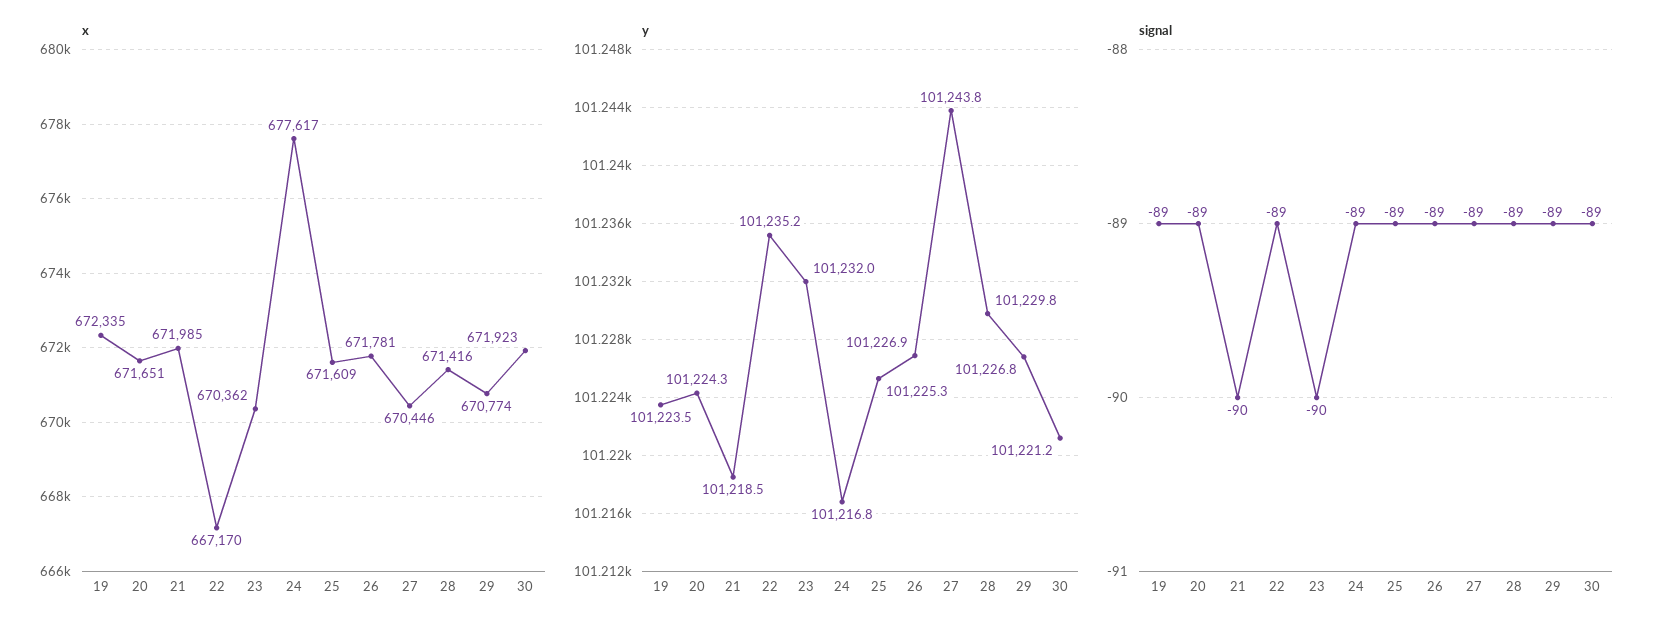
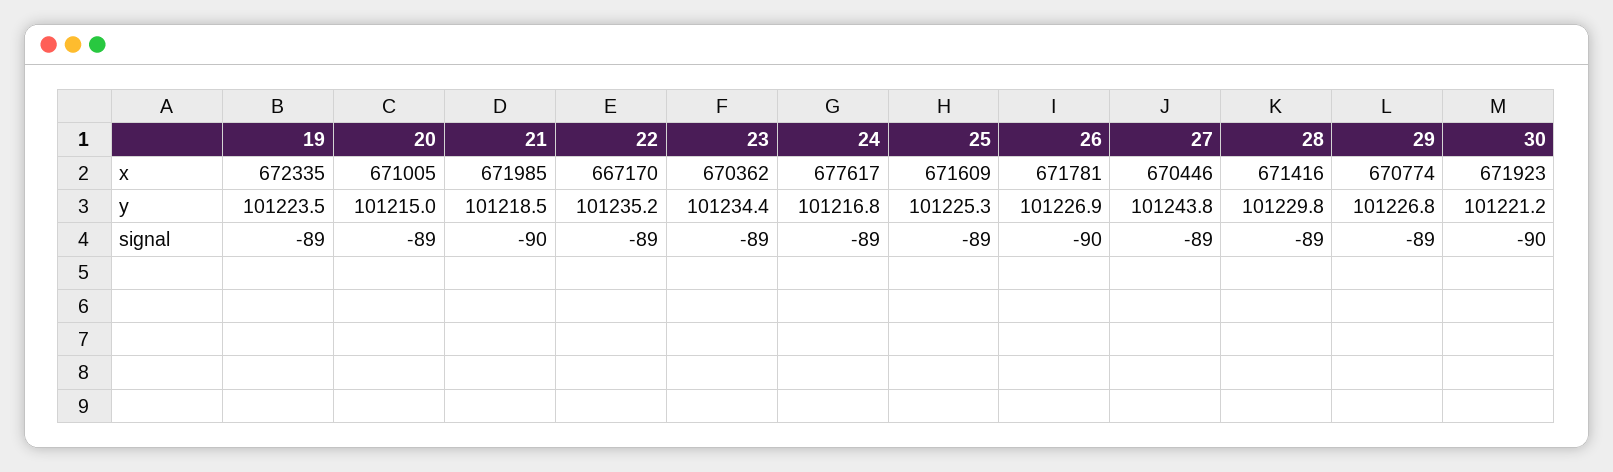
  {
    "x": {
      "19": 672335,
-     "20": 671651,
+     "20": 671005,
      "21": 671985,
      "22": 667170,
      "23": 670362,
      "24": 677617,
      "25": 671609,
      "26": 671781,
      "27": 670446,
      "28": 671416,
      "29": 670774,
      "30": 671923
    },
    "y": {
      "19": 101223.5,
-     "20": 101224.3,
+     "20": 101215,
      "21": 101218.5,
      "22": 101235.2,
-     "23": 101232,
+     "23": 101234.4,
      "24": 101216.8,
      "25": 101225.3,
      "26": 101226.9,
      "27": 101243.8,
      "28": 101229.8,
      "29": 101226.8,
      "30": 101221.2
    },
    "signal": {
      "19": -89,
      "20": -89,
      "21": -90,
      "22": -89,
-     "23": -90,
+     "23": -89,
      "24": -89,
      "25": -89,
-     "26": -89,
+     "26": -90,
      "27": -89,
      "28": -89,
      "29": -89,
-     "30": -89
+     "30": -90
    }
  }

